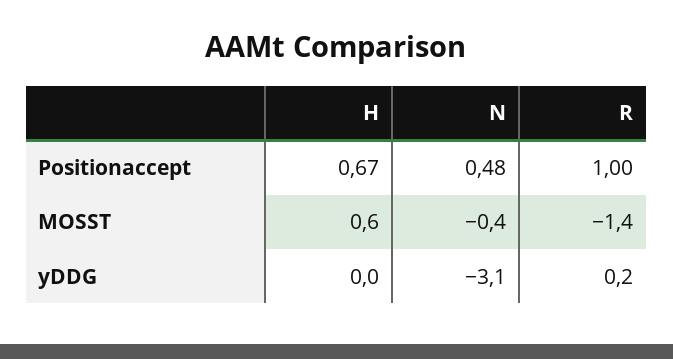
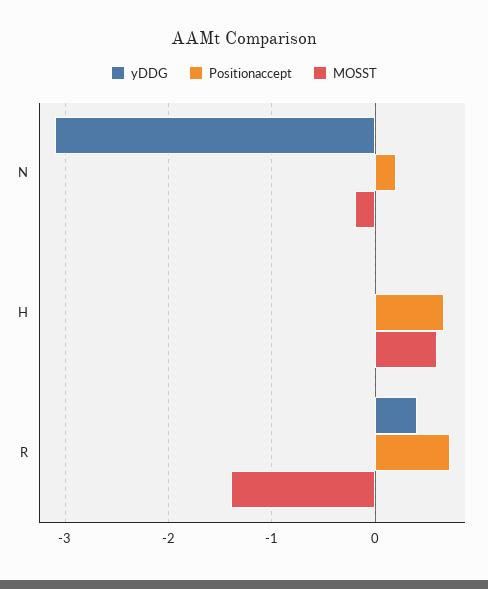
  {
    "Positionaccept": {
      "H": 0.67,
-     "N": 0.48,
+     "N": 0.2,
-     "R": 1
+     "R": 0.7
    },
    "MOSST": {
      "H": 0.6,
-     "N": -0.4,
+     "N": -0.2,
      "R": -1.4
    },
    "yDDG": {
      "H": 0,
      "N": -3.1,
-     "R": 0.2
+     "R": 0.4
    }
  }

